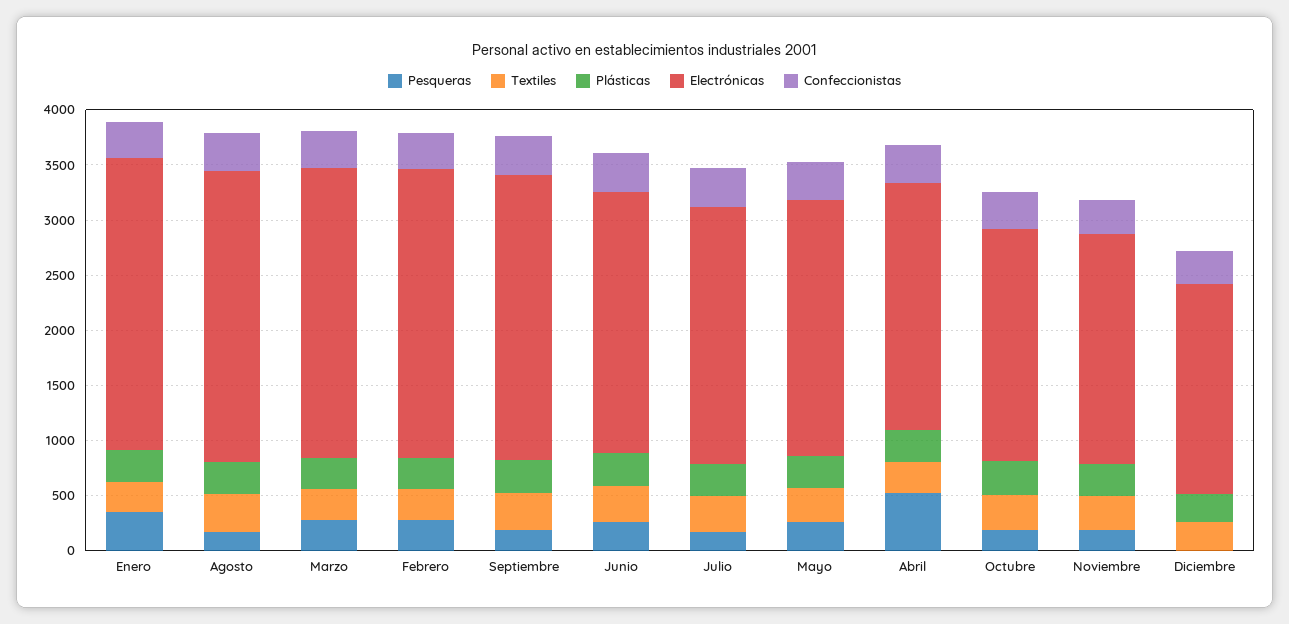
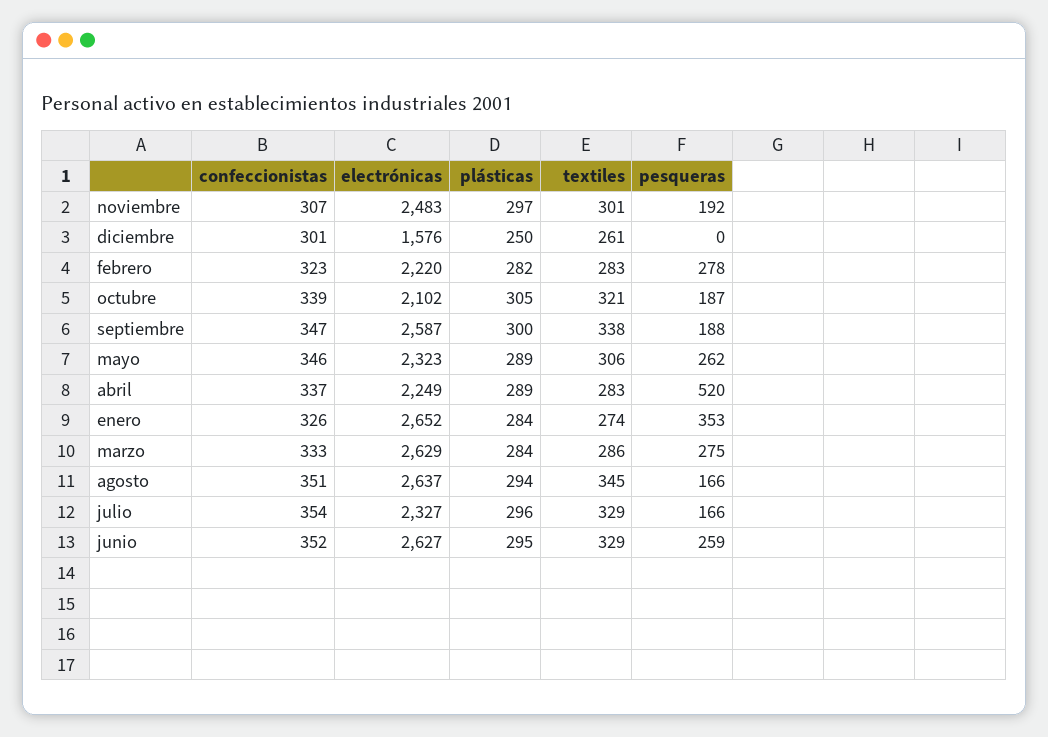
  {
    "Pesqueras": {
      "Enero": 353,
      "Agosto": 166,
      "Marzo": 275,
      "Febrero": 278,
      "Septiembre": 188,
      "Junio": 259,
      "Julio": 166,
      "Mayo": 262,
      "Abril": 520,
      "Octubre": 187,
      "Noviembre": 192,
      "Diciembre": 0
    },
    "Textiles": {
      "Enero": 274,
      "Agosto": 345,
      "Marzo": 286,
      "Febrero": 283,
      "Septiembre": 338,
      "Junio": 329,
      "Julio": 329,
      "Mayo": 306,
      "Abril": 283,
      "Octubre": 321,
      "Noviembre": 301,
      "Diciembre": 261
    },
    "Plásticas": {
      "Enero": 284,
      "Agosto": 294,
      "Marzo": 284,
      "Febrero": 282,
      "Septiembre": 300,
      "Junio": 295,
      "Julio": 296,
      "Mayo": 289,
      "Abril": 289,
      "Octubre": 305,
      "Noviembre": 297,
      "Diciembre": 250
    },
    "Electrónicas": {
      "Enero": 2652,
      "Agosto": 2637,
      "Marzo": 2629,
-     "Febrero": 2600,
+     "Febrero": 2220,
      "Septiembre": 2587,
-     "Junio": 2400,
+     "Junio": 2627,
      "Julio": 2327,
      "Mayo": 2323,
      "Abril": 2249,
      "Octubre": 2102,
-     "Noviembre": 2100,
+     "Noviembre": 2483,
-     "Diciembre": 1900
+     "Diciembre": 1576
    },
    "Confeccionistas": {
      "Enero": 326,
      "Agosto": 351,
      "Marzo": 333,
      "Febrero": 323,
      "Septiembre": 347,
      "Junio": 352,
      "Julio": 354,
      "Mayo": 346,
      "Abril": 337,
      "Octubre": 339,
      "Noviembre": 307,
      "Diciembre": 301
    }
  }

